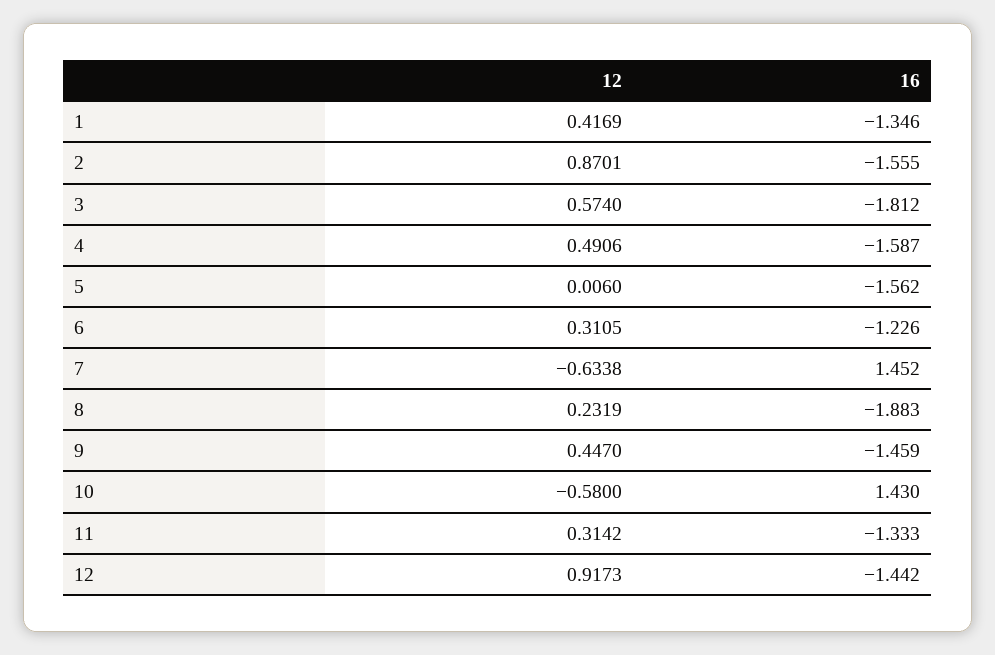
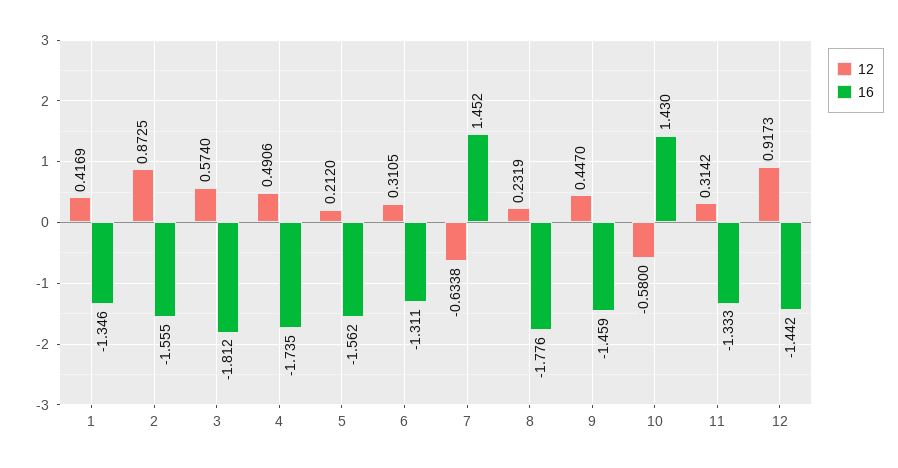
  {
    "12": {
      "1": 0.4169,
-     "2": 0.8701,
+     "2": 0.8725,
      "3": 0.574,
      "4": 0.4906,
-     "5": 0.006,
+     "5": 0.212,
      "6": 0.3105,
      "7": -0.6338,
      "8": 0.2319,
      "9": 0.447,
      "10": -0.58,
      "11": 0.3142,
      "12": 0.9173
    },
    "16": {
      "1": -1.346,
      "2": -1.555,
      "3": -1.812,
-     "4": -1.587,
+     "4": -1.735,
      "5": -1.562,
-     "6": -1.226,
+     "6": -1.311,
      "7": 1.452,
-     "8": -1.883,
+     "8": -1.776,
      "9": -1.459,
      "10": 1.43,
      "11": -1.333,
      "12": -1.442
    }
  }

